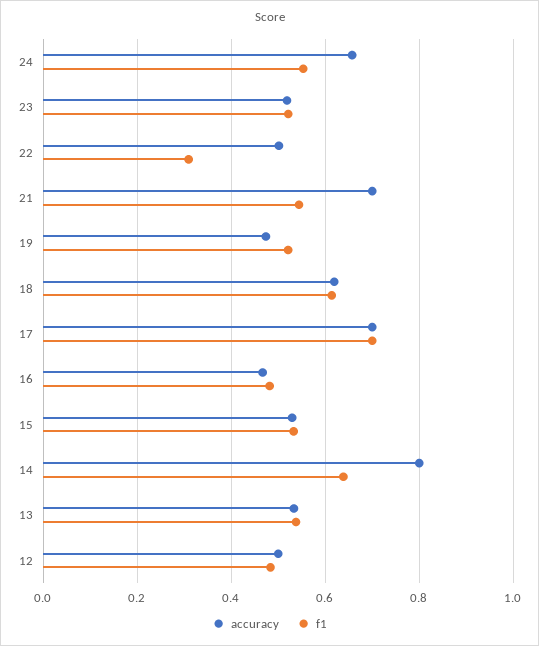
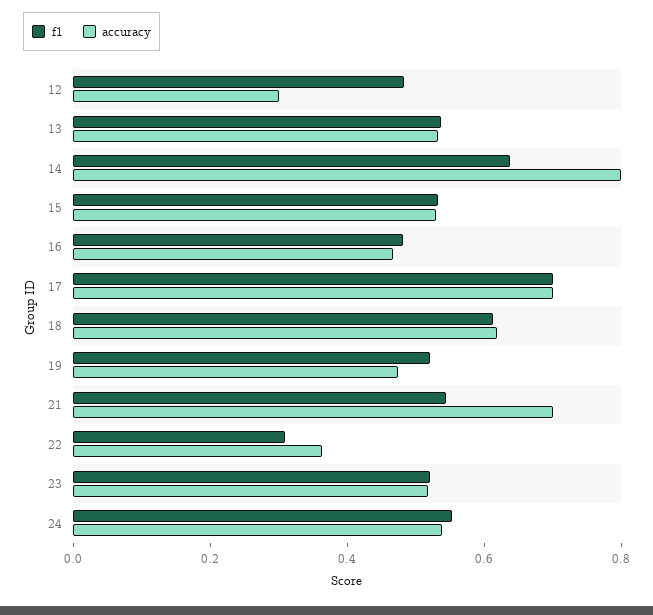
  {
    "accuracy": {
-     "24": 0.66,
+     "24": 0.55,
      "23": 0.52,
-     "22": 0.5,
+     "22": 0.35,
      "21": 0.7,
      "19": 0.48,
      "18": 0.62,
      "17": 0.7,
      "16": 0.46,
      "15": 0.52,
      "14": 0.8,
      "13": 0.54,
-     "12": 0.5
+     "12": 0.3
    },
    "f1": {
      "24": 0.56,
      "23": 0.52,
      "22": 0.3,
      "21": 0.54,
      "19": 0.52,
      "18": 0.62,
      "17": 0.7,
      "16": 0.48,
      "15": 0.54,
      "14": 0.64,
      "13": 0.54,
      "12": 0.48
    }
  }

